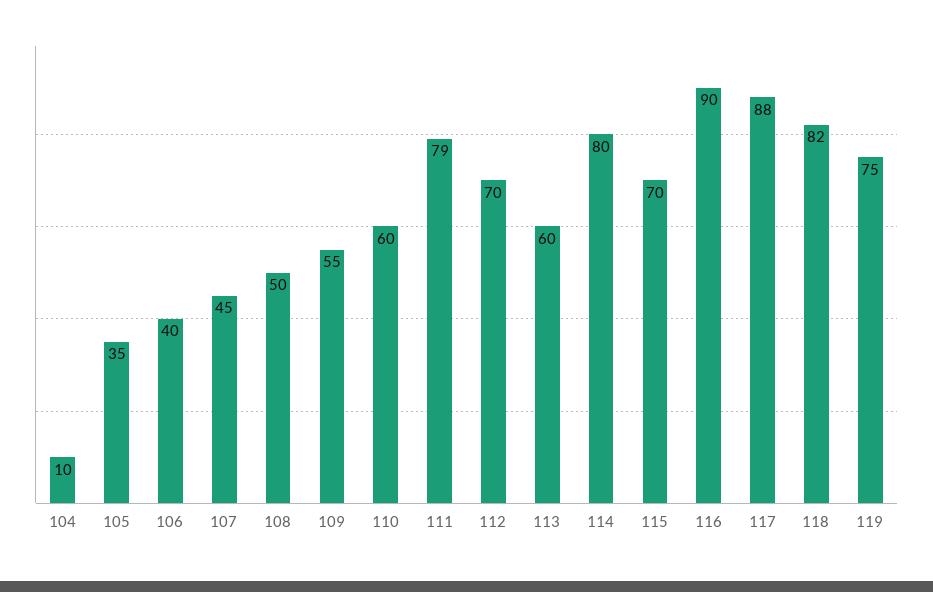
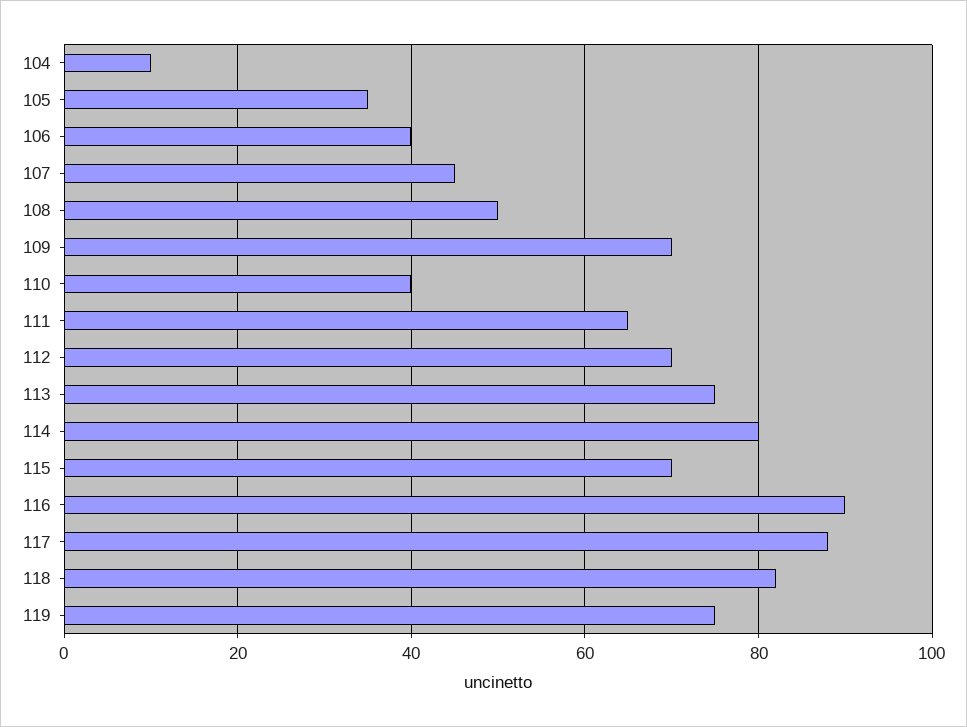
  {
    "104": 10,
    "105": 35,
    "106": 40,
    "107": 45,
    "108": 50,
-   "109": 55,
+   "109": 70,
-   "110": 60,
+   "110": 40,
-   "111": 79,
+   "111": 65,
    "112": 70,
-   "113": 60,
+   "113": 75,
    "114": 80,
    "115": 70,
    "116": 90,
    "117": 88,
    "118": 82,
    "119": 75
  }

